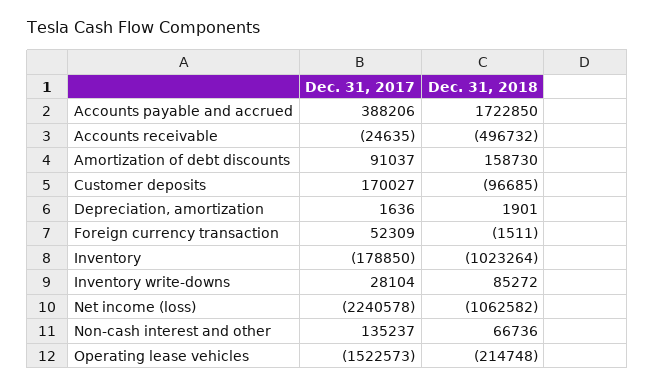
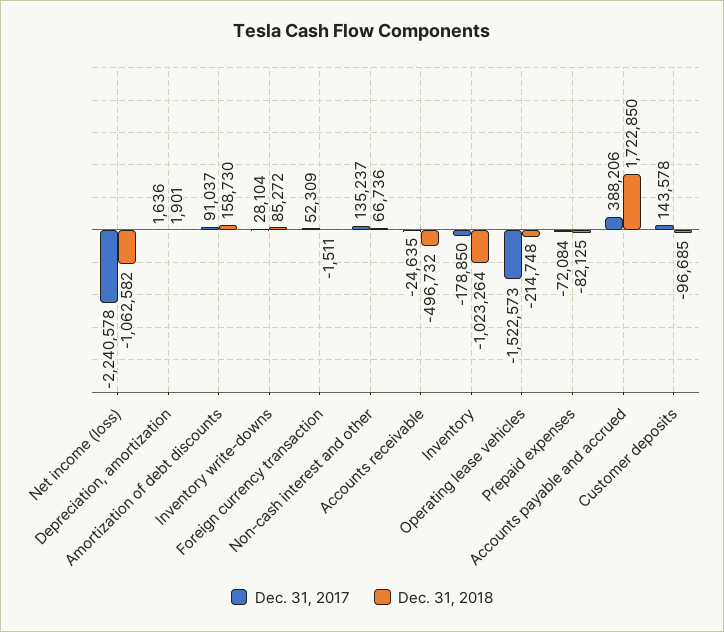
  {
    "Dec. 31, 2017": {
      "Accounts payable and accrued": 388206,
      "Accounts receivable": -24635,
      "Amortization of debt discounts": 91037,
-     "Customer deposits": 170027,
+     "Customer deposits": 143578,
      "Depreciation, amortization": 1636,
      "Foreign currency transaction": 52309,
      "Inventory": -178850,
      "Inventory write-downs": 28104,
      "Net income (loss)": -2240578,
      "Non-cash interest and other": 135237,
-     "Operating lease vehicles": -1522573
+     "Operating lease vehicles": -1522573,
+     "Prepaid expenses": -72084
    },
    "Dec. 31, 2018": {
      "Accounts payable and accrued": 1722850,
      "Accounts receivable": -496732,
      "Amortization of debt discounts": 158730,
      "Customer deposits": -96685,
      "Depreciation, amortization": 1901,
      "Foreign currency transaction": -1511,
      "Inventory": -1023264,
      "Inventory write-downs": 85272,
      "Net income (loss)": -1062582,
      "Non-cash interest and other": 66736,
-     "Operating lease vehicles": -214748
+     "Operating lease vehicles": -214748,
+     "Prepaid expenses": -82125
    }
  }

